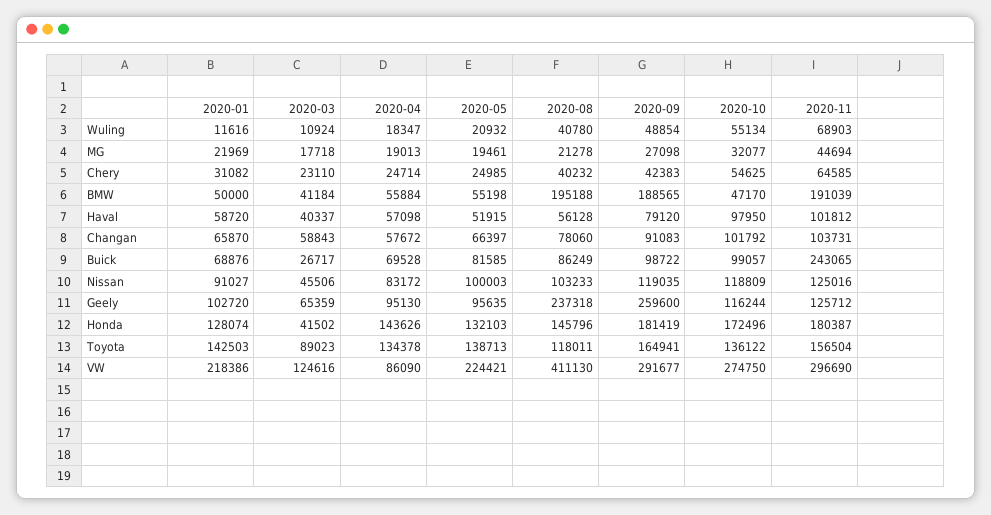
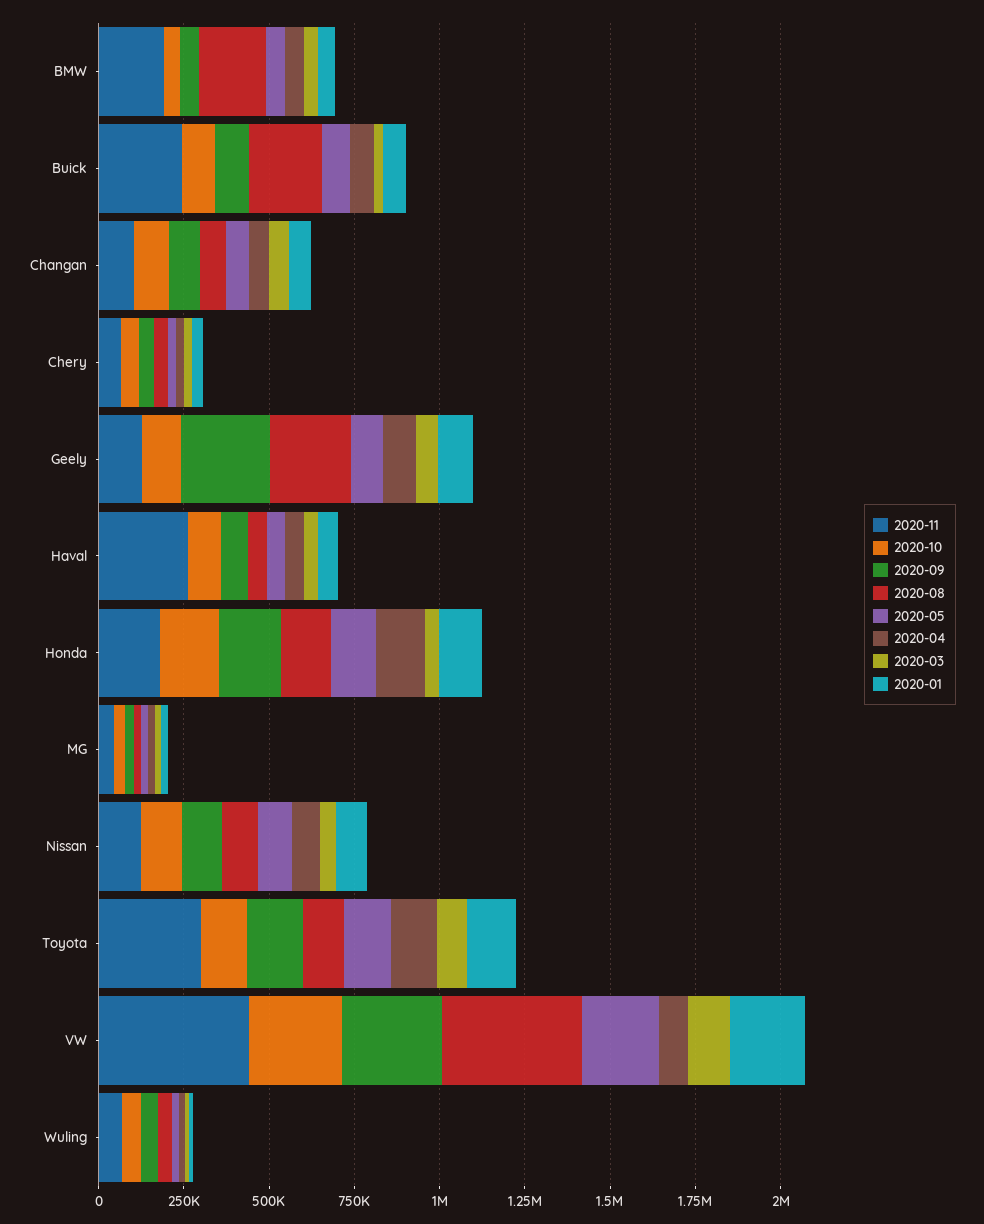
  {
    "2020-01": {
      "Wuling": 11616,
      "MG": 21969,
      "Chery": 31082,
      "BMW": 50000,
      "Haval": 58720,
      "Changan": 65870,
      "Buick": 68876,
      "Nissan": 91027,
      "Geely": 102720,
      "Honda": 128074,
      "Toyota": 142503,
      "VW": 218386
    },
    "2020-03": {
      "Wuling": 10924,
      "MG": 17718,
      "Chery": 23110,
      "BMW": 41184,
      "Haval": 40337,
      "Changan": 58843,
      "Buick": 26717,
      "Nissan": 45506,
      "Geely": 65359,
      "Honda": 41502,
      "Toyota": 89023,
      "VW": 124616
    },
    "2020-04": {
      "Wuling": 18347,
      "MG": 19013,
      "Chery": 24714,
      "BMW": 55884,
      "Haval": 57098,
      "Changan": 57672,
      "Buick": 69528,
      "Nissan": 83172,
      "Geely": 95130,
      "Honda": 143626,
      "Toyota": 134378,
      "VW": 86090
    },
    "2020-05": {
      "Wuling": 20932,
      "MG": 19461,
      "Chery": 24985,
      "BMW": 55198,
      "Haval": 51915,
      "Changan": 66397,
      "Buick": 81585,
      "Nissan": 100003,
      "Geely": 95635,
      "Honda": 132103,
      "Toyota": 138713,
      "VW": 224421
    },
    "2020-08": {
      "Wuling": 40780,
      "MG": 21278,
      "Chery": 40232,
      "BMW": 195188,
      "Haval": 56128,
      "Changan": 78060,
-     "Buick": 86249,
+     "Buick": 200000,
      "Nissan": 103233,
      "Geely": 237318,
      "Honda": 145796,
      "Toyota": 118011,
      "VW": 411130
    },
    "2020-09": {
      "Wuling": 48854,
      "MG": 27098,
      "Chery": 42383,
-     "BMW": 188565,
+     "BMW": 50000,
      "Haval": 79120,
      "Changan": 91083,
      "Buick": 98722,
      "Nissan": 119035,
      "Geely": 259600,
      "Honda": 181419,
      "Toyota": 164941,
      "VW": 291677
    },
    "2020-10": {
      "Wuling": 55134,
      "MG": 32077,
      "Chery": 54625,
      "BMW": 47170,
      "Haval": 97950,
      "Changan": 101792,
      "Buick": 99057,
      "Nissan": 118809,
      "Geely": 116244,
      "Honda": 172496,
      "Toyota": 136122,
      "VW": 274750
    },
    "2020-11": {
      "Wuling": 68903,
      "MG": 44694,
      "Chery": 64585,
      "BMW": 191039,
-     "Haval": 101812,
+     "Haval": 250000,
      "Changan": 103731,
      "Buick": 243065,
      "Nissan": 125016,
      "Geely": 125712,
      "Honda": 180387,
-     "Toyota": 156504,
+     "Toyota": 300000,
-     "VW": 296690
+     "VW": 450000
    }
  }

